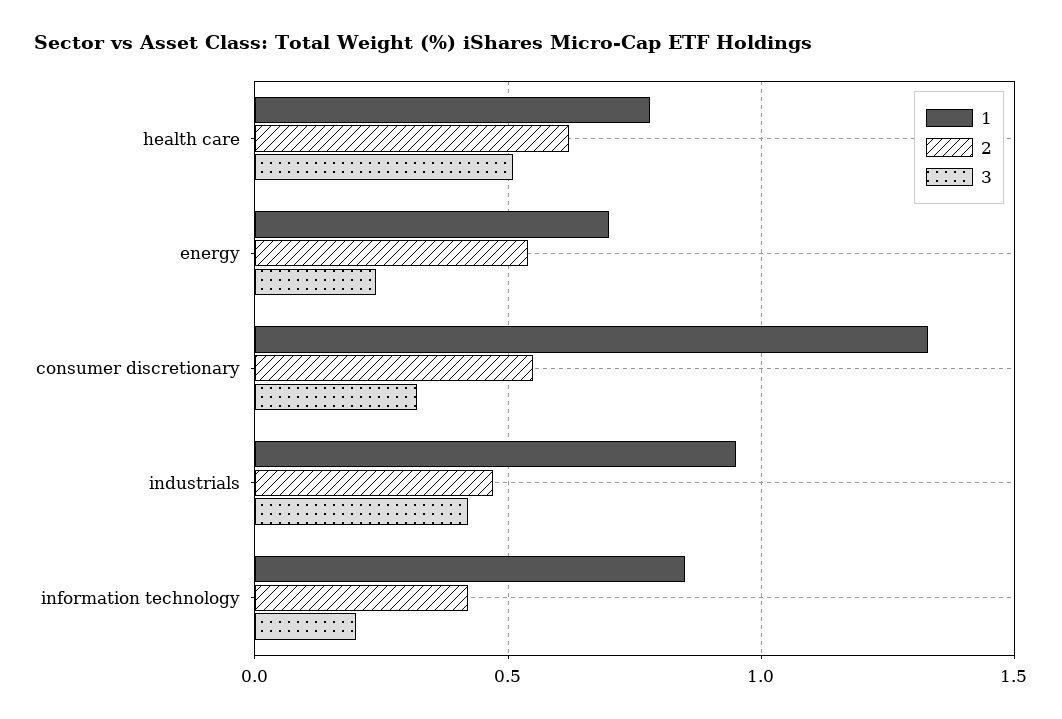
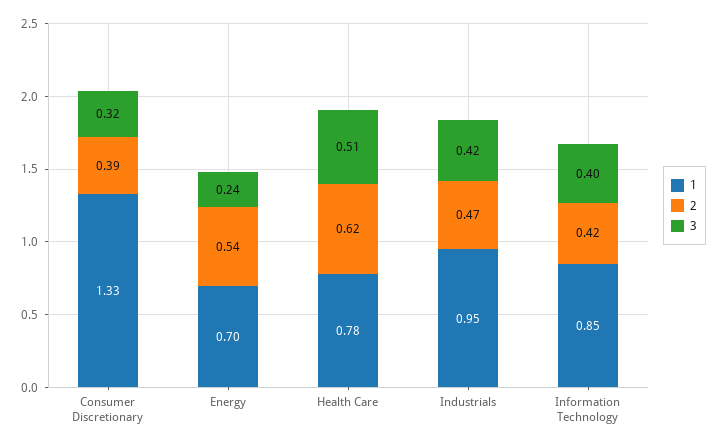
  {
    "1": {
      "health care": 0.78,
      "energy": 0.7,
      "consumer discretionary": 1.33,
      "industrials": 0.95,
      "information technology": 0.85
    },
    "2": {
      "health care": 0.62,
      "energy": 0.54,
-     "consumer discretionary": 0.55,
+     "consumer discretionary": 0.39,
      "industrials": 0.47,
      "information technology": 0.42
    },
    "3": {
      "health care": 0.51,
      "energy": 0.24,
      "consumer discretionary": 0.32,
      "industrials": 0.42,
-     "information technology": 0.2
+     "information technology": 0.4
    }
  }

